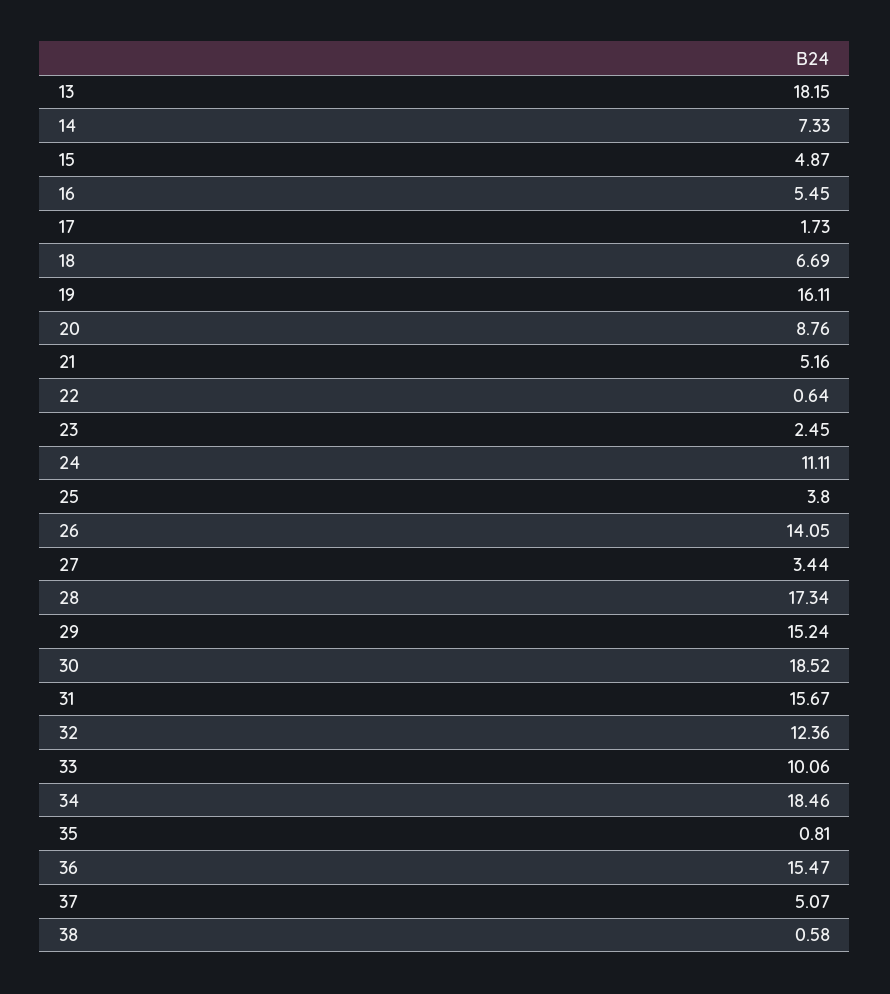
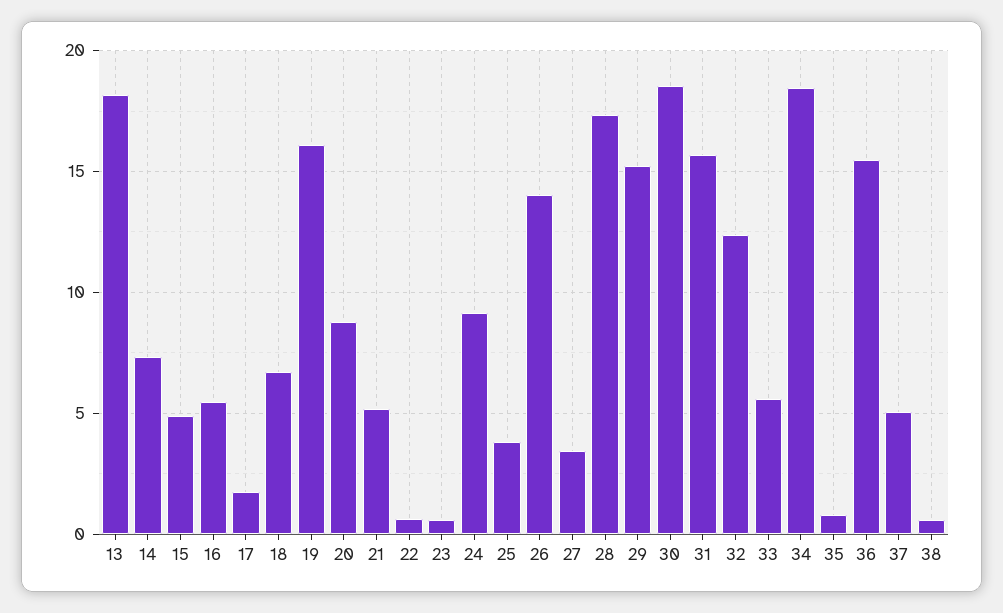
  {
    "13": 18.15,
    "14": 7.33,
    "15": 4.87,
    "16": 5.45,
    "17": 1.73,
    "18": 6.69,
    "19": 16.11,
    "20": 8.76,
    "21": 5.16,
    "22": 0.64,
-   "23": 2.45,
+   "23": 0.5,
-   "24": 11.11,
+   "24": 9,
    "25": 3.8,
    "26": 14.05,
    "27": 3.44,
    "28": 17.34,
    "29": 15.24,
    "30": 18.52,
    "31": 15.67,
    "32": 12.36,
-   "33": 10.06,
+   "33": 5.5,
    "34": 18.46,
    "35": 0.81,
    "36": 15.47,
    "37": 5.07,
    "38": 0.58
  }

